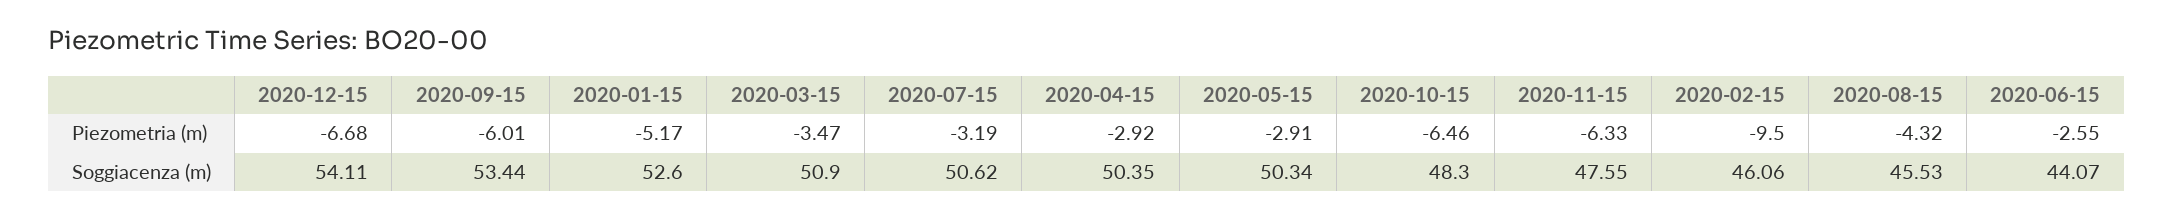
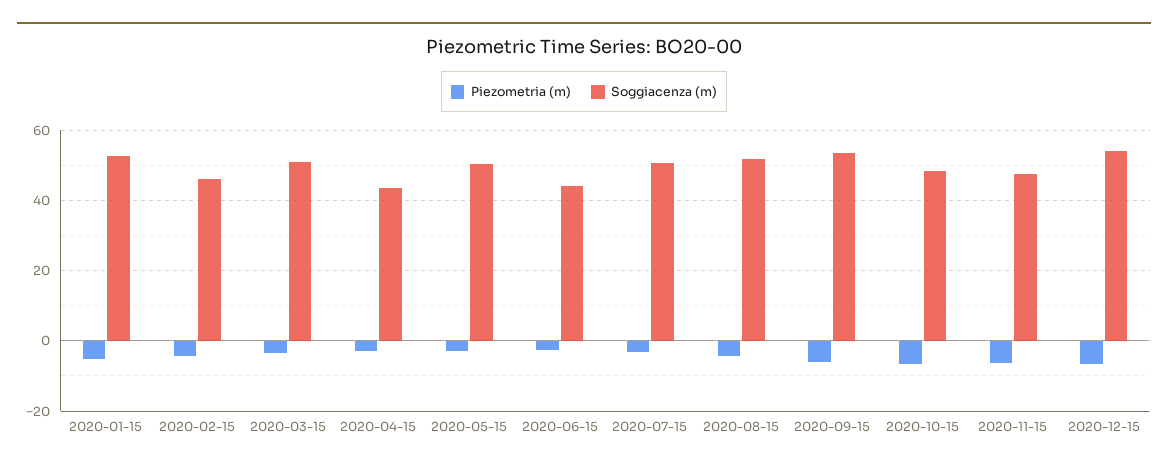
  {
    "Piezometria (m)": {
      "2020-12-15": -6.68,
      "2020-09-15": -6.01,
      "2020-01-15": -5.17,
      "2020-03-15": -3.47,
      "2020-07-15": -3.19,
      "2020-04-15": -2.92,
      "2020-05-15": -2.91,
      "2020-10-15": -6.46,
      "2020-11-15": -6.33,
-     "2020-02-15": -9.5,
+     "2020-02-15": -4,
      "2020-08-15": -4.32,
      "2020-06-15": -2.55
    },
    "Soggiacenza (m)": {
      "2020-12-15": 54.11,
      "2020-09-15": 53.44,
      "2020-01-15": 52.6,
      "2020-03-15": 50.9,
      "2020-07-15": 50.62,
-     "2020-04-15": 50.35,
+     "2020-04-15": 44,
      "2020-05-15": 50.34,
      "2020-10-15": 48.3,
      "2020-11-15": 47.55,
      "2020-02-15": 46.06,
-     "2020-08-15": 45.53,
+     "2020-08-15": 52,
      "2020-06-15": 44.07
    }
  }

